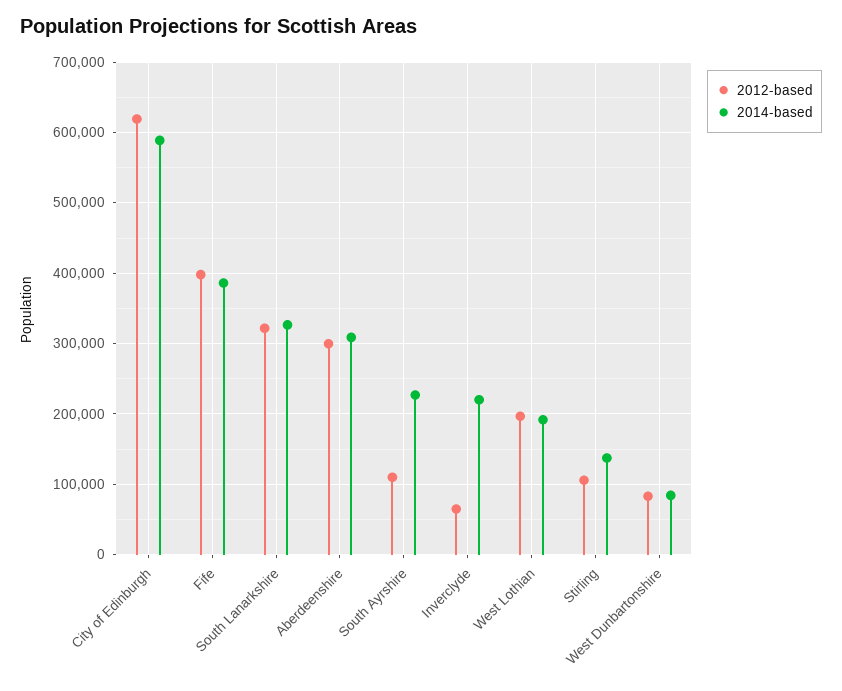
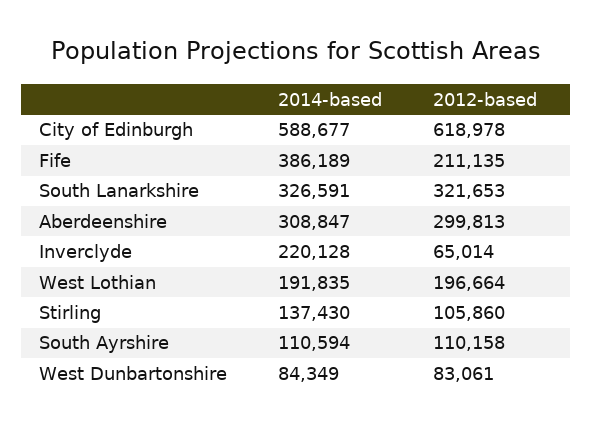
  {
    "2012-based": {
      "City of Edinburgh": 618978,
-     "Fife": 400000,
+     "Fife": 211135,
      "South Lanarkshire": 321653,
      "Aberdeenshire": 299813,
      "South Ayrshire": 110158,
      "Inverclyde": 65014,
      "West Lothian": 196664,
      "Stirling": 105860,
      "West Dunbartonshire": 83061
    },
    "2014-based": {
      "City of Edinburgh": 588677,
      "Fife": 386189,
      "South Lanarkshire": 326591,
      "Aberdeenshire": 308847,
-     "South Ayrshire": 230000,
+     "South Ayrshire": 110594,
      "Inverclyde": 220128,
      "West Lothian": 191835,
      "Stirling": 137430,
      "West Dunbartonshire": 84349
    }
  }

